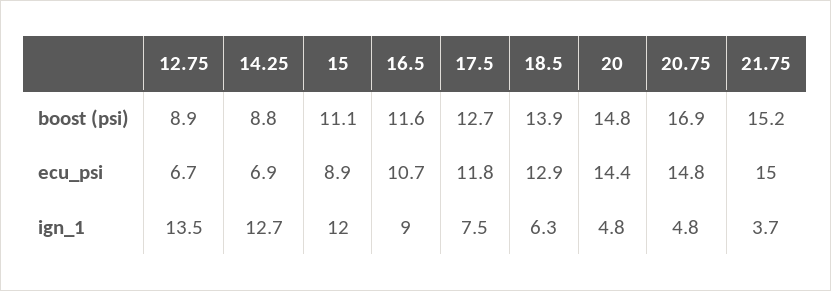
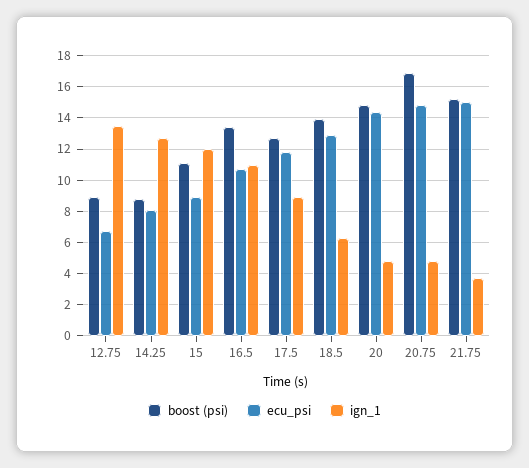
  {
    "boost (psi)": {
      "12.75": 8.9,
      "14.25": 8.8,
      "15": 11.1,
-     "16.5": 11.6,
+     "16.5": 13.5,
      "17.5": 12.7,
      "18.5": 13.9,
      "20": 14.8,
      "20.75": 16.9,
      "21.75": 15.2
    },
    "ecu_psi": {
      "12.75": 6.7,
-     "14.25": 6.9,
+     "14.25": 8,
      "15": 8.9,
      "16.5": 10.7,
      "17.5": 11.8,
      "18.5": 12.9,
      "20": 14.4,
      "20.75": 14.8,
      "21.75": 15
    },
    "ign_1": {
      "12.75": 13.5,
      "14.25": 12.7,
      "15": 12,
-     "16.5": 9,
+     "16.5": 11,
-     "17.5": 7.5,
+     "17.5": 9,
      "18.5": 6.3,
      "20": 4.8,
      "20.75": 4.8,
      "21.75": 3.7
    }
  }

